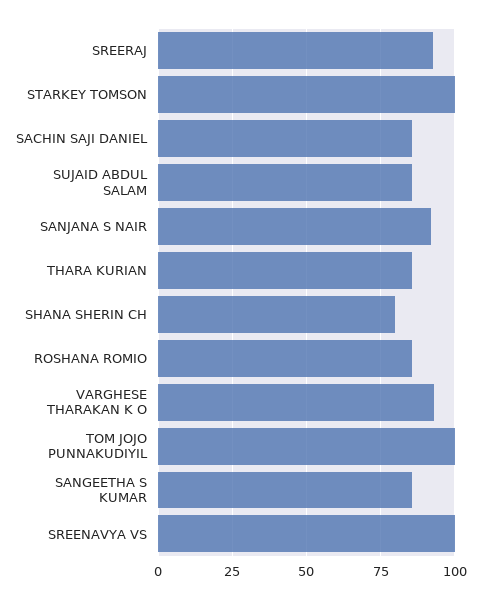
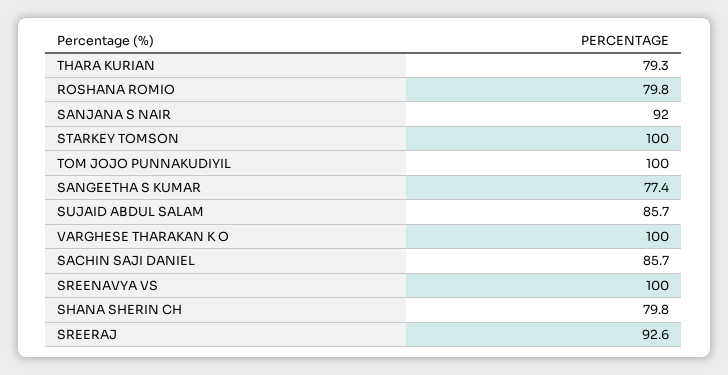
  {
    "SREERAJ": 92.6,
    "STARKEY TOMSON": 100,
    "SACHIN SAJI DANIEL": 85.7,
    "SUJAID ABDUL SALAM": 85.7,
    "SANJANA S NAIR": 92,
-   "THARA KURIAN": 85,
+   "THARA KURIAN": 79.3,
    "SHANA SHERIN CH": 79.8,
-   "ROSHANA ROMIO": 85,
+   "ROSHANA ROMIO": 79.8,
-   "VARGHESE THARAKAN K O": 92.5,
+   "VARGHESE THARAKAN K O": 100,
    "TOM JOJO PUNNAKUDIYIL": 100,
-   "SANGEETHA S KUMAR": 85,
+   "SANGEETHA S KUMAR": 77.4,
    "SREENAVYA VS": 100
  }

